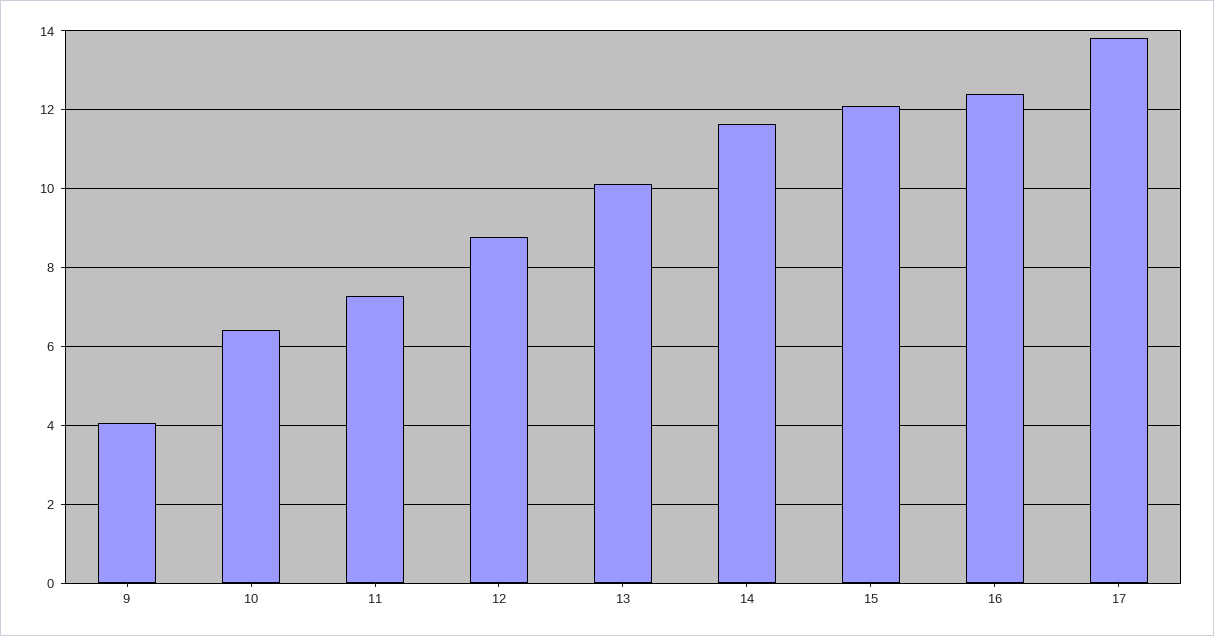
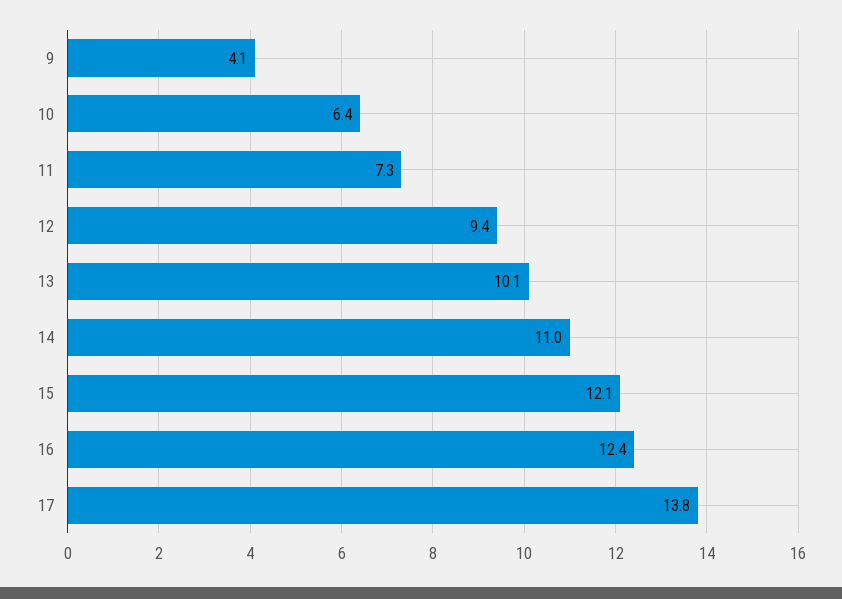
  {
    "9": 4.1,
    "10": 6.4,
    "11": 7.3,
-   "12": 8.8,
+   "12": 9.4,
    "13": 10.1,
-   "14": 11.6,
+   "14": 11,
    "15": 12.1,
    "16": 12.4,
    "17": 13.8
  }

